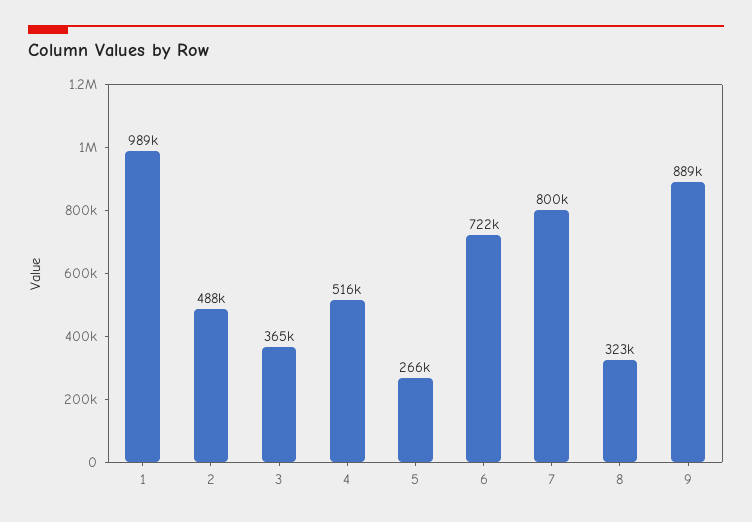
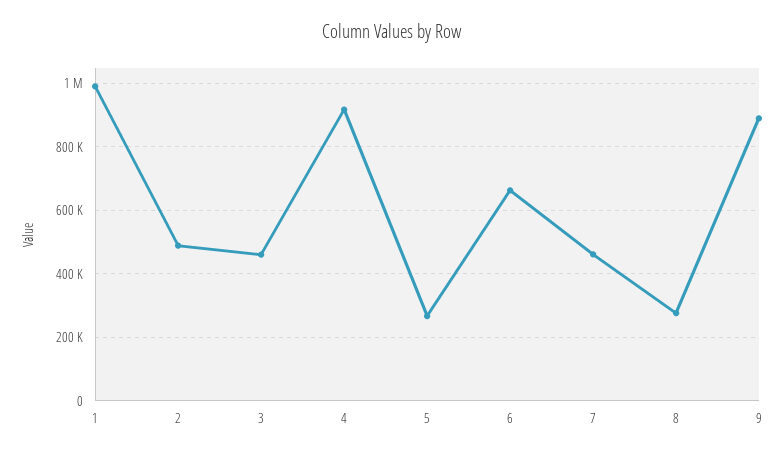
  {
    "1": 989000,
    "2": 488000,
-   "3": 365000,
+   "3": 460000,
-   "4": 516000,
+   "4": 920000,
    "5": 266000,
-   "6": 722000,
+   "6": 660000,
-   "7": 800000,
+   "7": 460000,
-   "8": 323000,
+   "8": 280000,
    "9": 889000
  }

